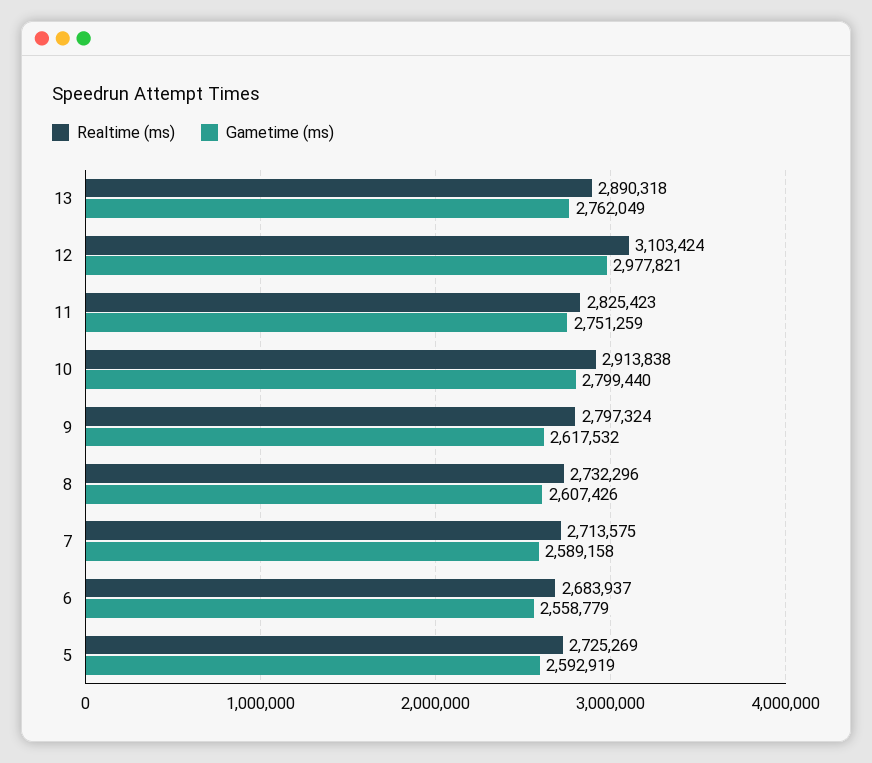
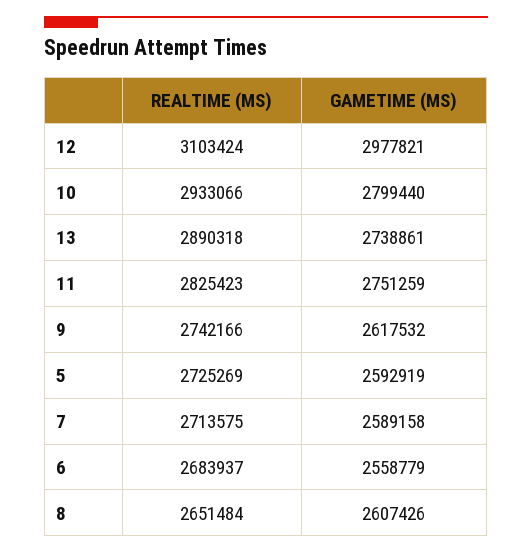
  {
    "Realtime (ms)": {
      "13": 2890318,
      "12": 3103424,
      "11": 2825423,
-     "10": 2913838,
+     "10": 2933066,
-     "9": 2797324,
+     "9": 2742166,
-     "8": 2732296,
+     "8": 2651484,
      "7": 2713575,
      "6": 2683937,
      "5": 2725269
    },
    "Gametime (ms)": {
-     "13": 2762049,
+     "13": 2738861,
      "12": 2977821,
      "11": 2751259,
      "10": 2799440,
      "9": 2617532,
      "8": 2607426,
      "7": 2589158,
      "6": 2558779,
      "5": 2592919
    }
  }

